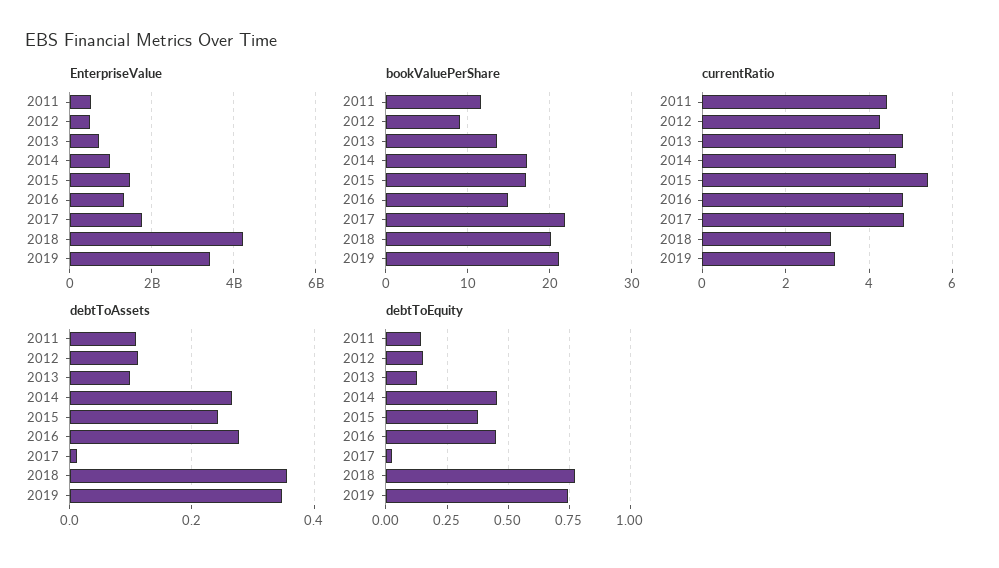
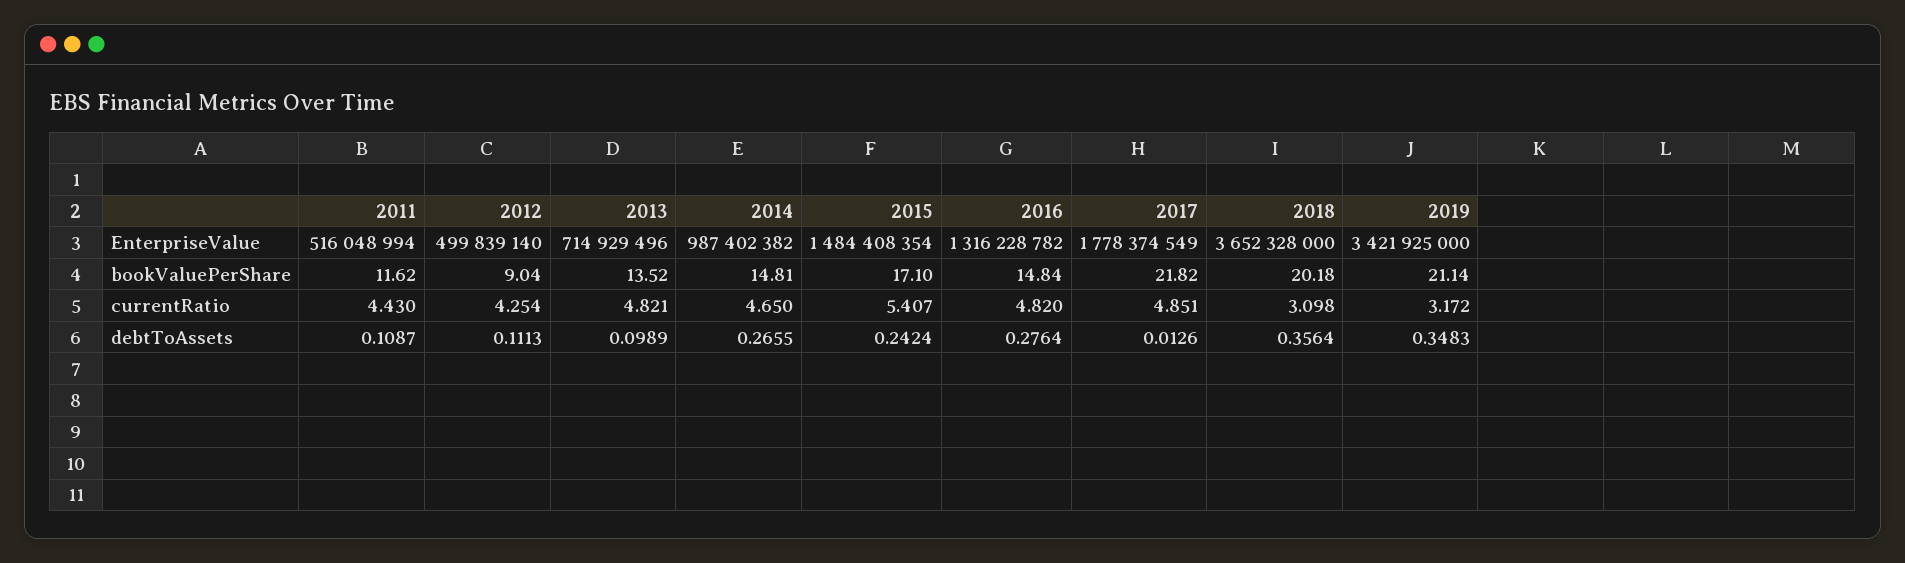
  {
    "EnterpriseValue": {
      "2011": 516048994,
      "2012": 499839140,
      "2013": 714929496,
      "2014": 987402382,
      "2015": 1484408354,
      "2016": 1316228782,
      "2017": 1778374549,
-     "2018": 4200000000,
+     "2018": 3652328000,
      "2019": 3421925000
    },
    "bookValuePerShare": {
      "2011": 11.62,
      "2012": 9.04,
      "2013": 13.52,
-     "2014": 17,
+     "2014": 14.81,
      "2015": 17.1,
      "2016": 14.84,
      "2017": 21.82,
      "2018": 20.18,
      "2019": 21.14
    },
    "currentRatio": {
      "2011": 4.43,
      "2012": 4.254,
      "2013": 4.821,
      "2014": 4.65,
      "2015": 5.407,
      "2016": 4.82,
      "2017": 4.851,
      "2018": 3.098,
      "2019": 3.172
    },
    "debtToAssets": {
      "2011": 0.1087,
      "2012": 0.1113,
      "2013": 0.0989,
      "2014": 0.2655,
      "2015": 0.2424,
      "2016": 0.2764,
      "2017": 0.0126,
      "2018": 0.3564,
      "2019": 0.3483
-   },
+   }
-   "debtToEquity": {
-     "2011": 0.15,
-     "2012": 0.15,
-     "2013": 0.125,
-     "2014": 0.45,
-     "2015": 0.375,
-     "2016": 0.45,
-     "2017": 0.025,
-     "2018": 0.775,
-     "2019": 0.75
-   }
  }

